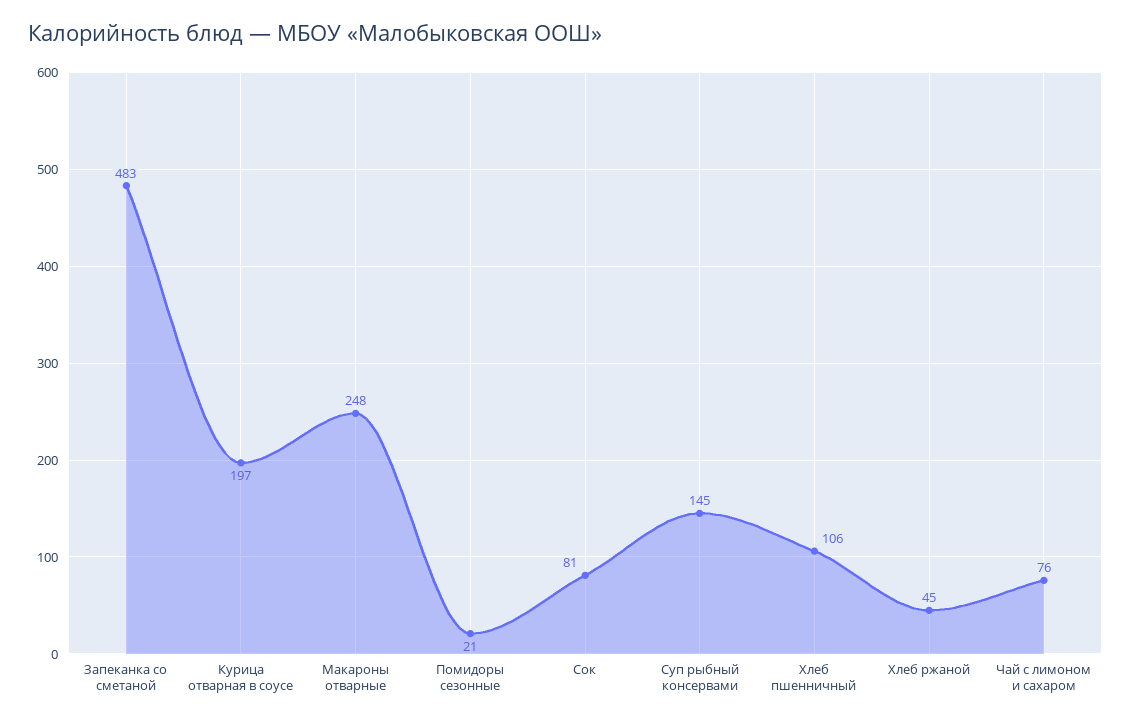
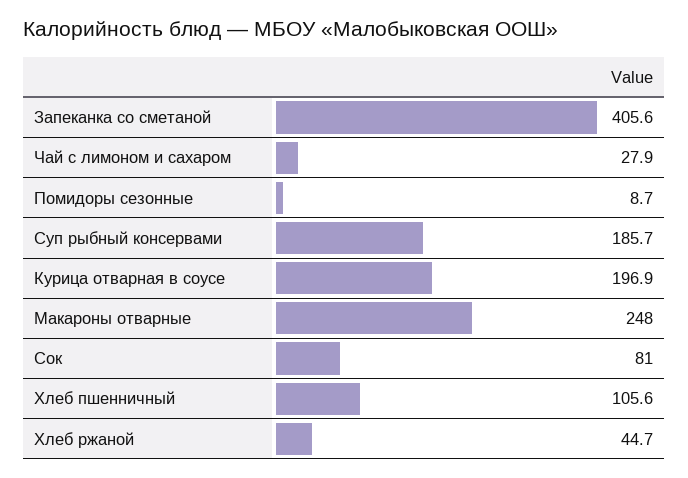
  {
-   "Запеканка со сметаной": 483,
+   "Запеканка со сметаной": 405.6,
    "Курица отварная в соусе": 196.9,
    "Макароны отварные": 248,
-   "Помидоры сезонные": 21,
+   "Помидоры сезонные": 8.7,
    "Сок": 81,
-   "Суп рыбный консервами": 145,
+   "Суп рыбный консервами": 185.7,
    "Хлеб пшенничный": 105.6,
    "Хлеб ржаной": 44.7,
-   "Чай с лимоном и сахаром": 76
+   "Чай с лимоном и сахаром": 27.9
  }

